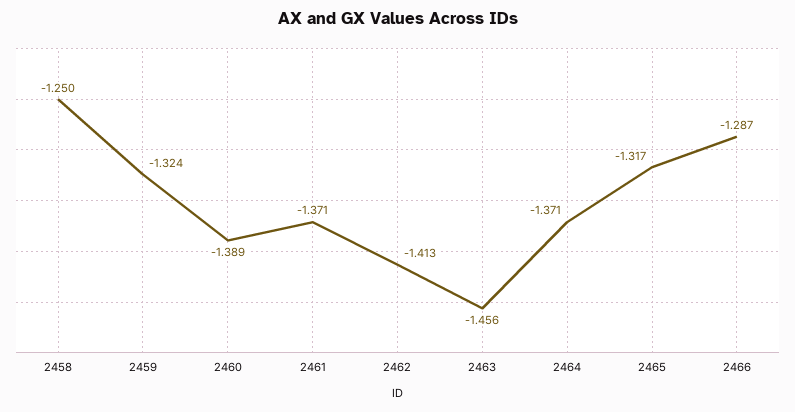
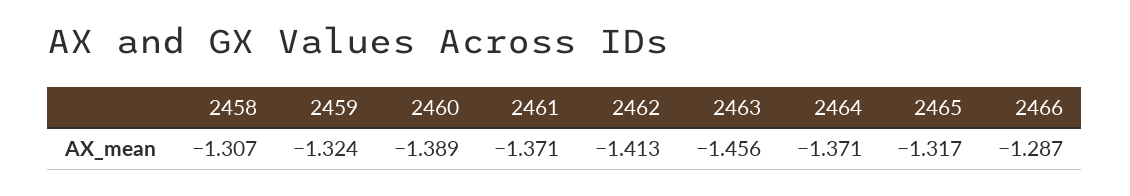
  {
-   "2458": -1.25,
+   "2458": -1.307,
    "2459": -1.324,
    "2460": -1.389,
    "2461": -1.371,
    "2462": -1.413,
    "2463": -1.456,
    "2464": -1.371,
    "2465": -1.317,
    "2466": -1.287
  }

